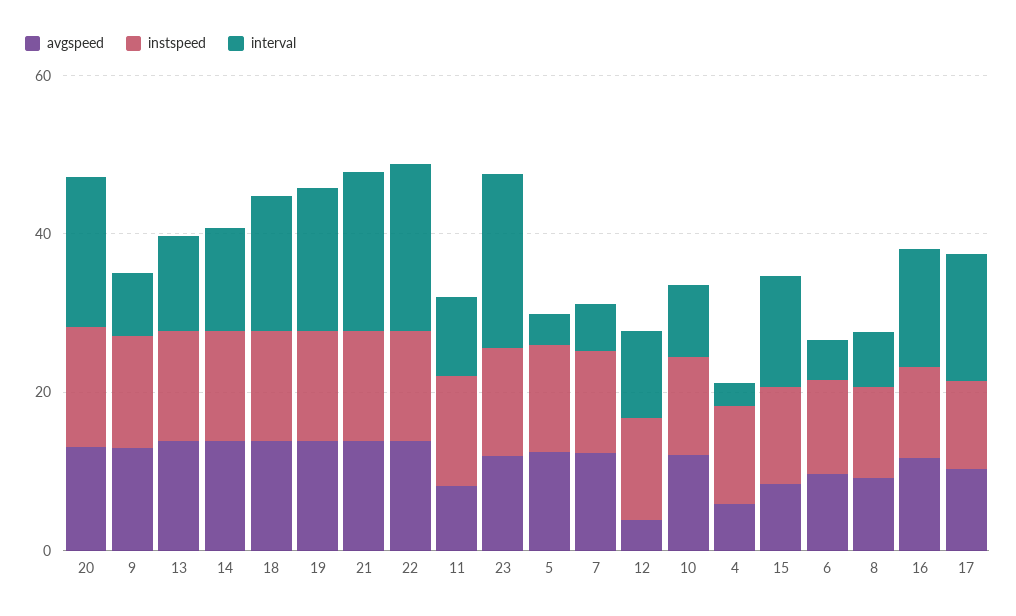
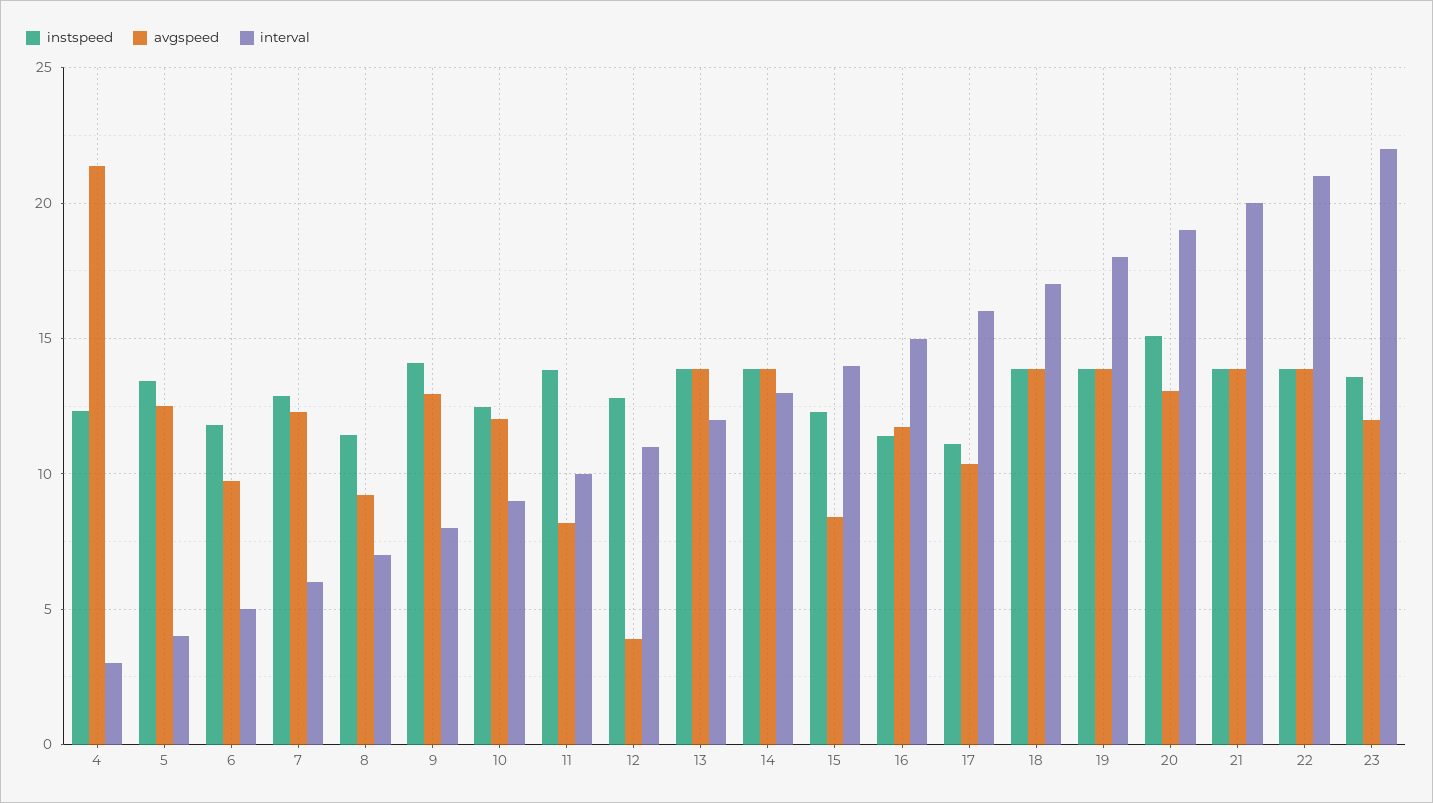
  {
    "avgspeed": {
      "20": 13,
      "9": 13,
      "13": 14,
      "14": 14,
      "18": 14,
      "19": 14,
      "21": 14,
      "22": 14,
      "11": 8,
      "23": 12,
      "5": 12.5,
      "7": 12.5,
      "12": 4,
      "10": 12,
-     "4": 5,
+     "4": 21.5,
      "15": 8.5,
      "6": 9.5,
      "8": 9,
      "16": 11.5,
      "17": 10.5
    },
    "instspeed": {
      "20": 15,
      "9": 14,
      "13": 14,
      "14": 14,
      "18": 14,
      "19": 14,
      "21": 14,
      "22": 14,
      "11": 14,
      "23": 13.5,
      "5": 13.5,
      "7": 13,
      "12": 13,
      "10": 12.5,
      "4": 12.5,
      "15": 12.5,
      "6": 12,
      "8": 11.5,
      "16": 11.5,
      "17": 11
    },
    "interval": {
      "20": 19,
      "9": 8,
      "13": 12,
      "14": 13,
      "18": 17,
      "19": 18,
      "21": 20,
      "22": 21,
      "11": 10,
      "23": 22,
      "5": 4,
      "7": 6,
      "12": 11,
      "10": 9,
      "4": 3,
      "15": 14,
      "6": 5,
      "8": 7,
      "16": 15,
      "17": 16
    }
  }

